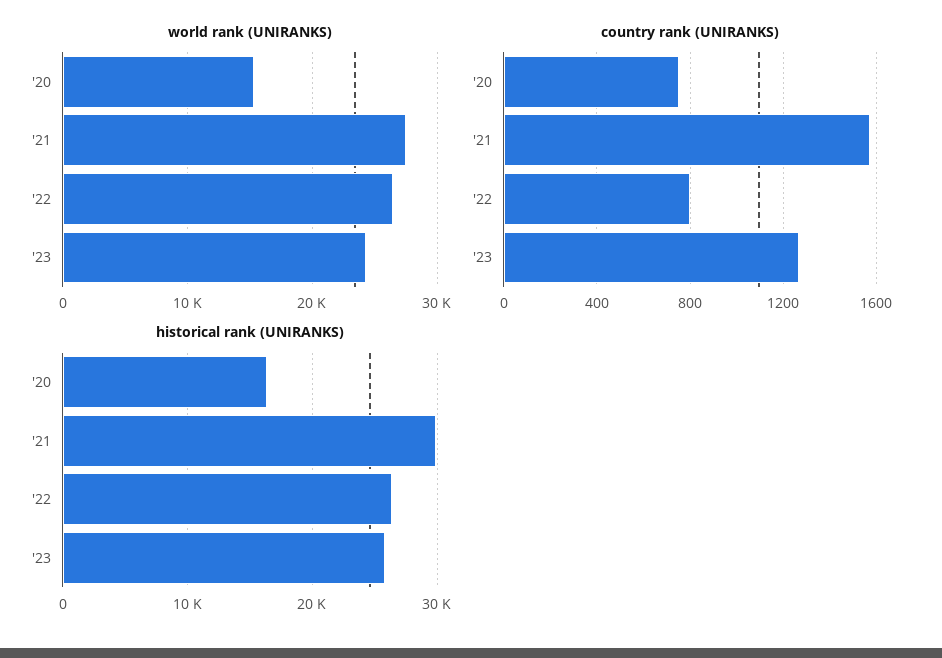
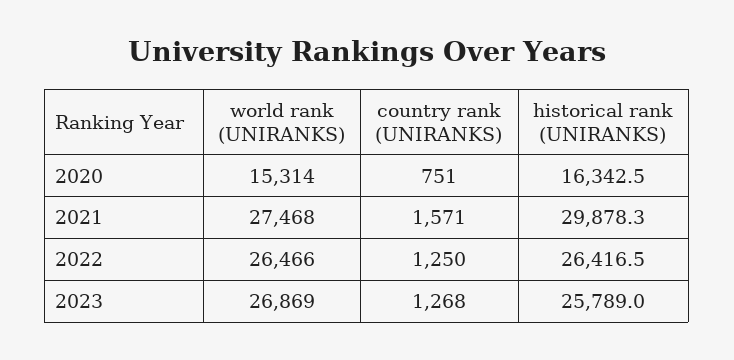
  {
    "world rank (UNIRANKS)": {
      "'20": 15314,
      "'21": 27468,
      "'22": 26466,
-     "'23": 24000
+     "'23": 26869
    },
    "country rank (UNIRANKS)": {
      "'20": 751,
      "'21": 1571,
-     "'22": 800,
+     "'22": 1250,
      "'23": 1268
    },
    "historical rank (UNIRANKS)": {
      "'20": 16342.5,
      "'21": 29878.3,
      "'22": 26416.5,
      "'23": 25789
    }
  }

